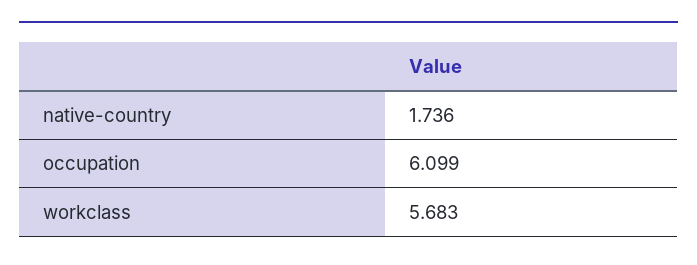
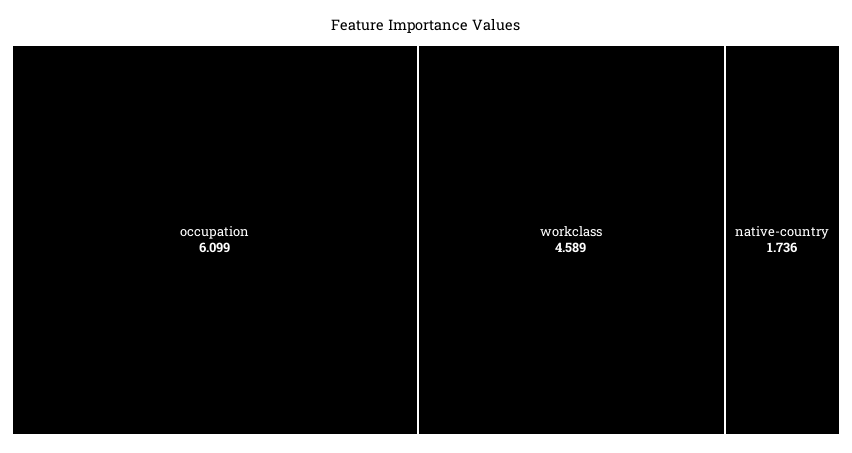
  {
    "native-country": 1.736,
    "occupation": 6.099,
-   "workclass": 5.683
+   "workclass": 4.589
  }

